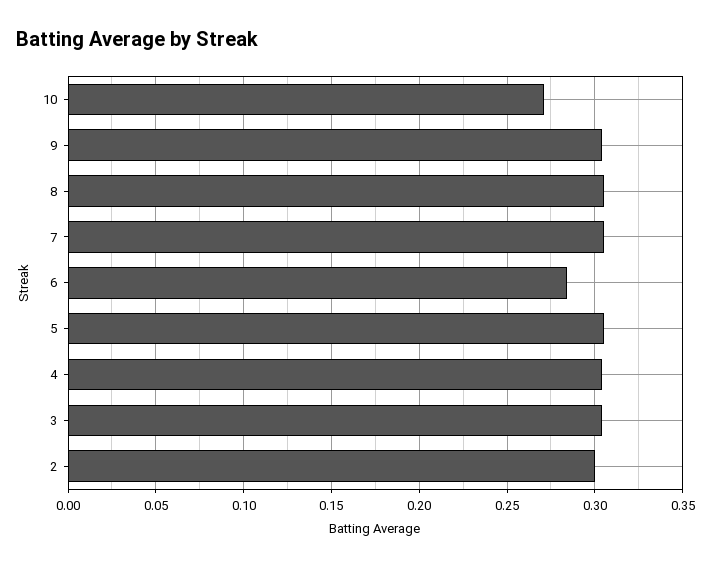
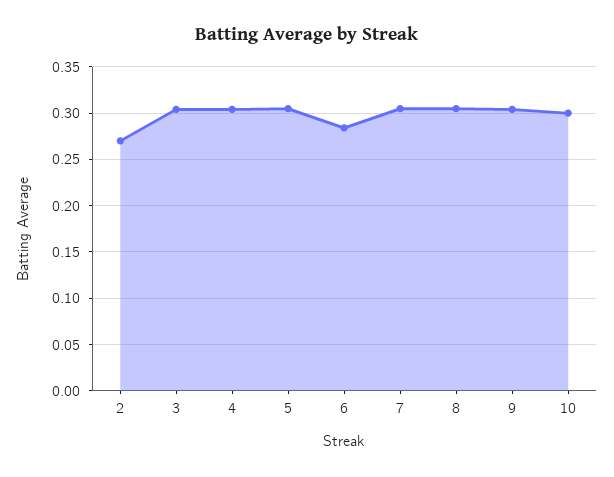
  {
-   "10": 0.27,
+   "10": 0.3,
    "9": 0.305,
    "8": 0.305,
    "7": 0.305,
    "6": 0.285,
    "5": 0.305,
    "4": 0.305,
    "3": 0.305,
-   "2": 0.3
+   "2": 0.27
  }

